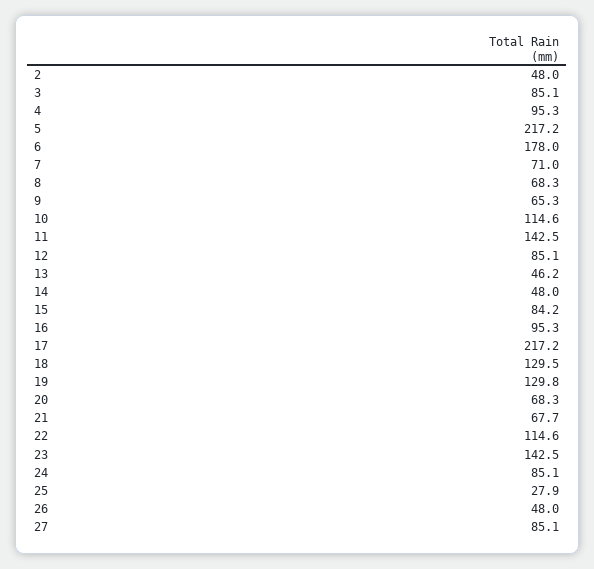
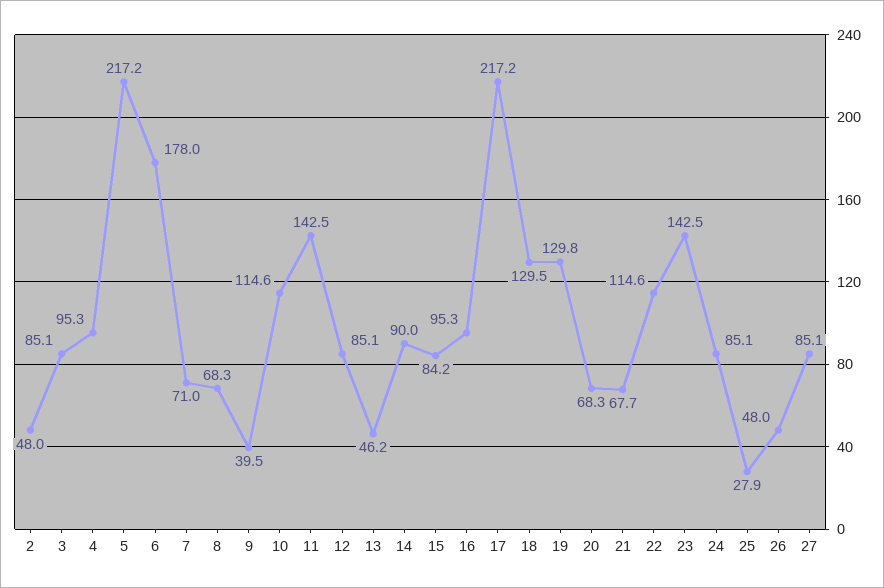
  {
    "2": 48,
    "3": 85.1,
    "4": 95.3,
    "5": 217.2,
    "6": 178,
    "7": 71,
    "8": 68.3,
-   "9": 65.3,
+   "9": 39.5,
    "10": 114.6,
    "11": 142.5,
    "12": 85.1,
    "13": 46.2,
-   "14": 48,
+   "14": 90,
    "15": 84.2,
    "16": 95.3,
    "17": 217.2,
    "18": 129.5,
    "19": 129.8,
    "20": 68.3,
    "21": 67.7,
    "22": 114.6,
    "23": 142.5,
    "24": 85.1,
    "25": 27.9,
    "26": 48,
    "27": 85.1
  }

